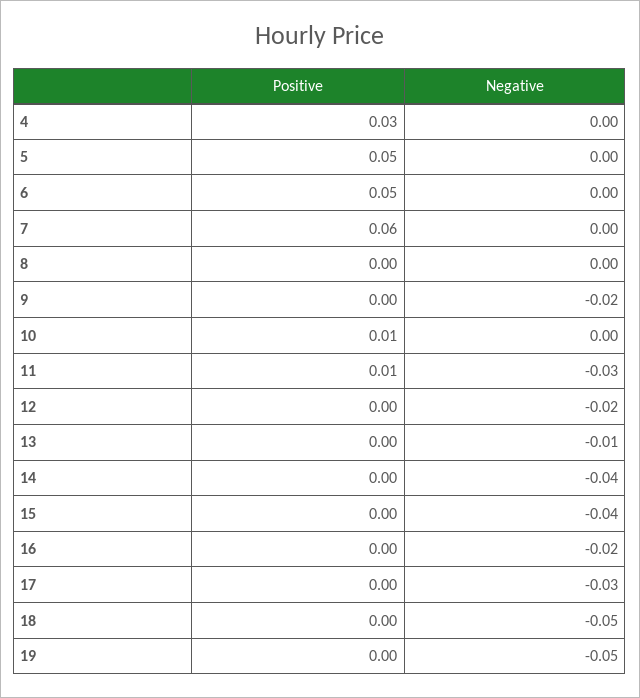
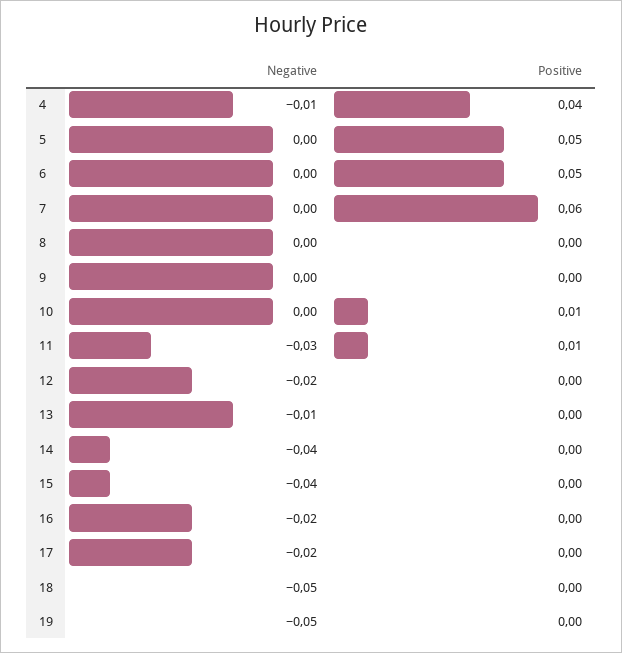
  {
    "Positive": {
-     "4": 0.03,
+     "4": 0.04,
      "5": 0.05,
      "6": 0.05,
      "7": 0.06,
      "8": 0,
      "9": 0,
      "10": 0.01,
      "11": 0.01,
      "12": 0,
      "13": 0,
      "14": 0,
      "15": 0,
      "16": 0,
      "17": 0,
      "18": 0,
      "19": 0
    },
    "Negative": {
-     "4": 0,
+     "4": -0.01,
      "5": 0,
      "6": 0,
      "7": 0,
      "8": 0,
-     "9": -0.02,
+     "9": 0,
      "10": 0,
      "11": -0.03,
      "12": -0.02,
      "13": -0.01,
      "14": -0.04,
      "15": -0.04,
      "16": -0.02,
-     "17": -0.03,
+     "17": -0.02,
      "18": -0.05,
      "19": -0.05
    }
  }

